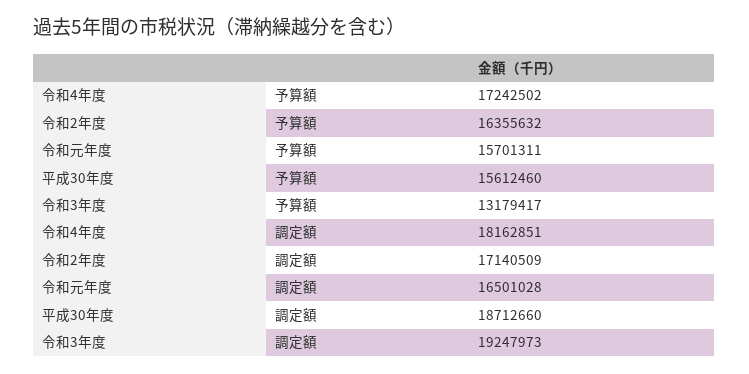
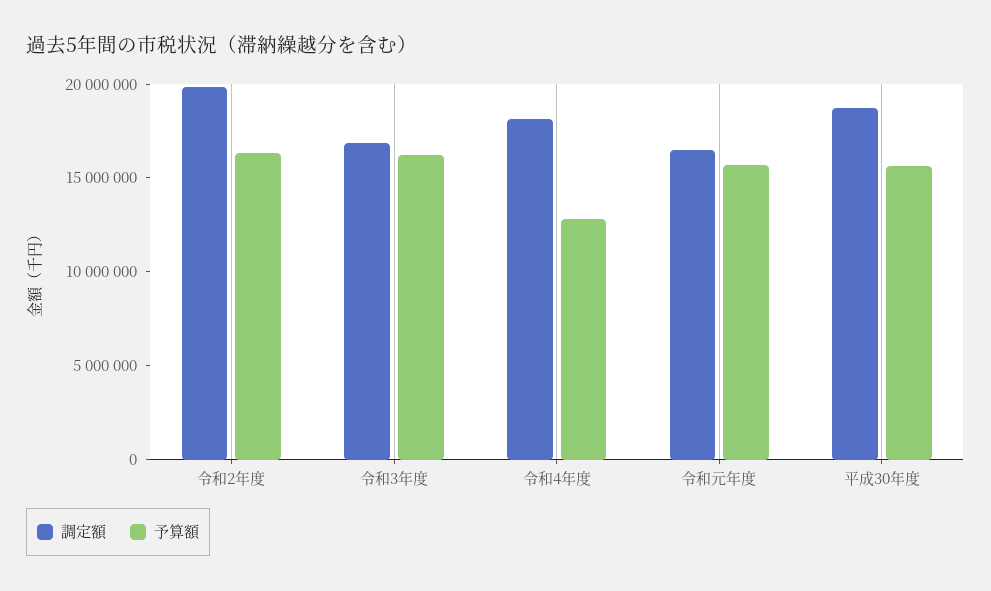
  {
    "予算額": {
-     "令和4年度": 17242502,
+     "令和4年度": 13000000,
      "令和2年度": 16355632,
      "令和元年度": 15701311,
      "平成30年度": 15612460,
-     "令和3年度": 13179417
+     "令和3年度": 16000000
    },
    "調定額": {
      "令和4年度": 18162851,
-     "令和2年度": 17140509,
+     "令和2年度": 20000000,
      "令和元年度": 16501028,
      "平成30年度": 18712660,
-     "令和3年度": 19247973
+     "令和3年度": 17000000
    }
  }

